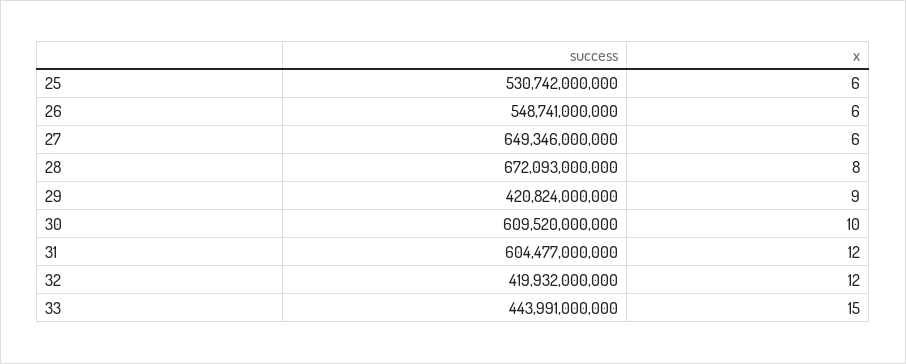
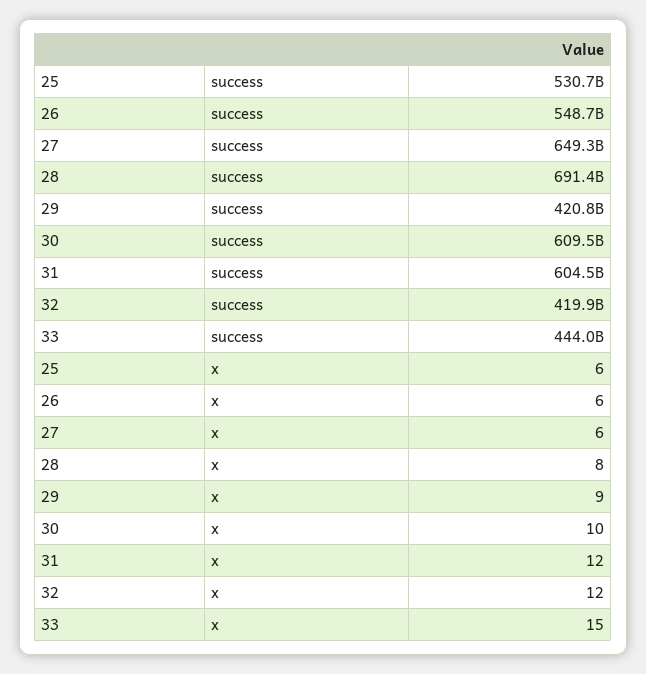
  {
    "success": {
      "25": 530742000000,
      "26": 548741000000,
      "27": 649346000000,
-     "28": 672093000000,
+     "28": 691400000000,
      "29": 420824000000,
      "30": 609520000000,
      "31": 604477000000,
      "32": 419932000000,
      "33": 443991000000
    },
    "x": {
      "25": 6,
      "26": 6,
      "27": 6,
      "28": 8,
      "29": 9,
      "30": 10,
      "31": 12,
      "32": 12,
      "33": 15
    }
  }

